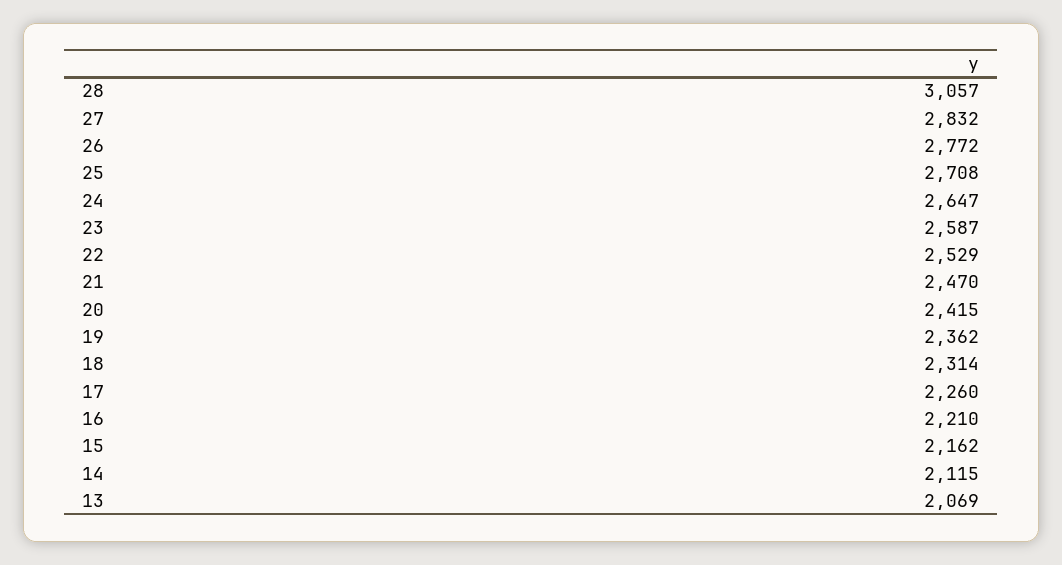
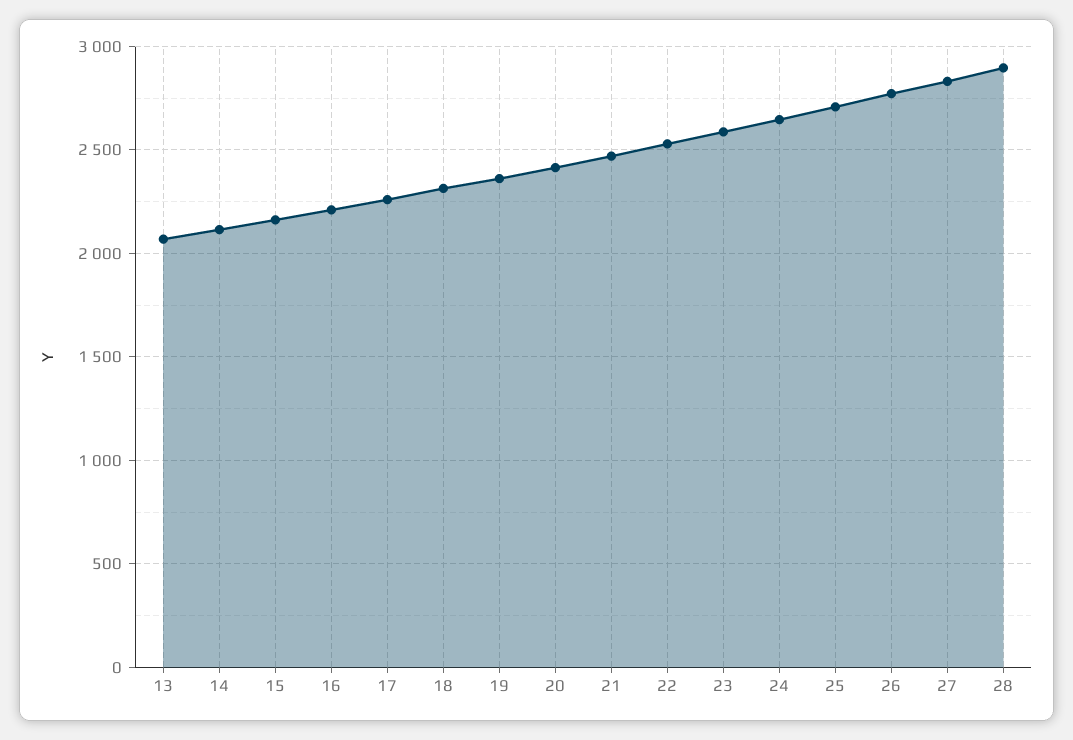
  {
-   "28": 3057,
+   "28": 2900,
    "27": 2832,
    "26": 2772,
    "25": 2708,
    "24": 2647,
    "23": 2587,
    "22": 2529,
    "21": 2470,
    "20": 2415,
    "19": 2362,
    "18": 2314,
    "17": 2260,
    "16": 2210,
    "15": 2162,
    "14": 2115,
    "13": 2069
  }

